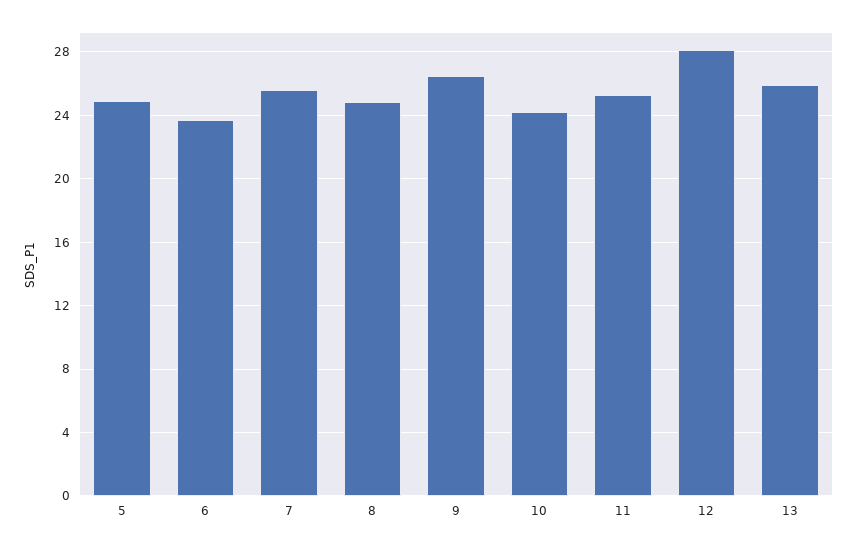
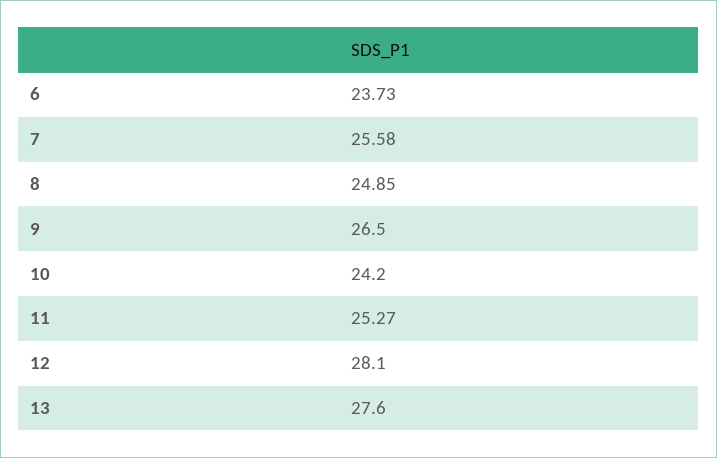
  {
-   "5": 25,
    "6": 23.73,
    "7": 25.58,
    "8": 24.85,
    "9": 26.5,
    "10": 24.2,
    "11": 25.27,
    "12": 28.1,
-   "13": 26
+   "13": 27.6
  }

